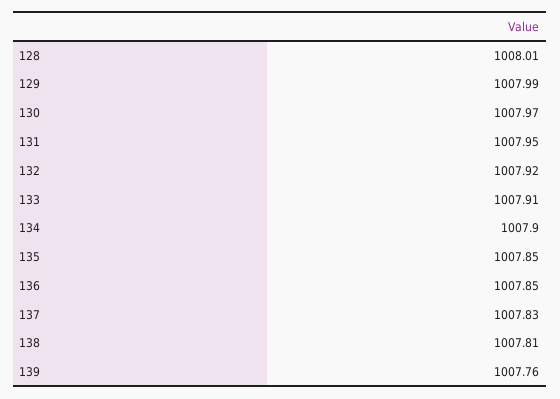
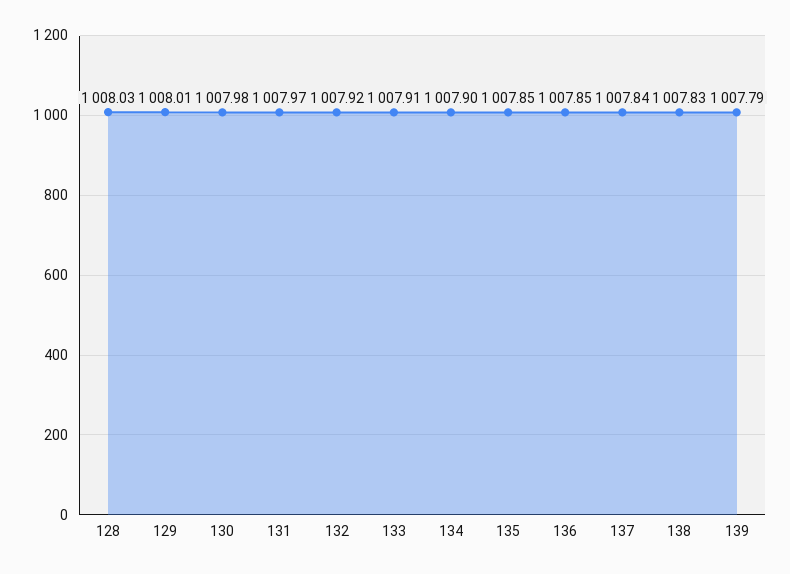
  {
-   "128": 1008.01,
+   "128": 1008.03,
-   "129": 1007.99,
+   "129": 1008.01,
-   "130": 1007.97,
+   "130": 1007.98,
-   "131": 1007.95,
+   "131": 1007.97,
    "132": 1007.92,
    "133": 1007.91,
    "134": 1007.9,
    "135": 1007.85,
    "136": 1007.85,
-   "137": 1007.83,
+   "137": 1007.84,
-   "138": 1007.81,
+   "138": 1007.83,
-   "139": 1007.76
+   "139": 1007.79
  }

